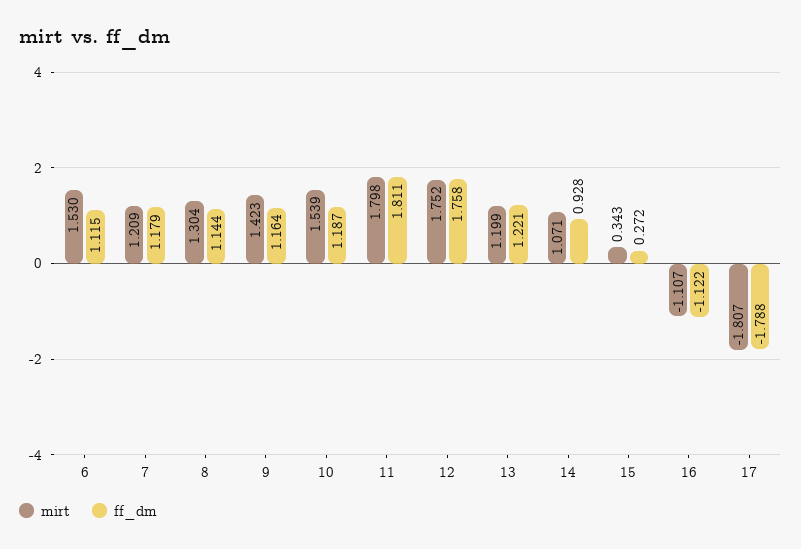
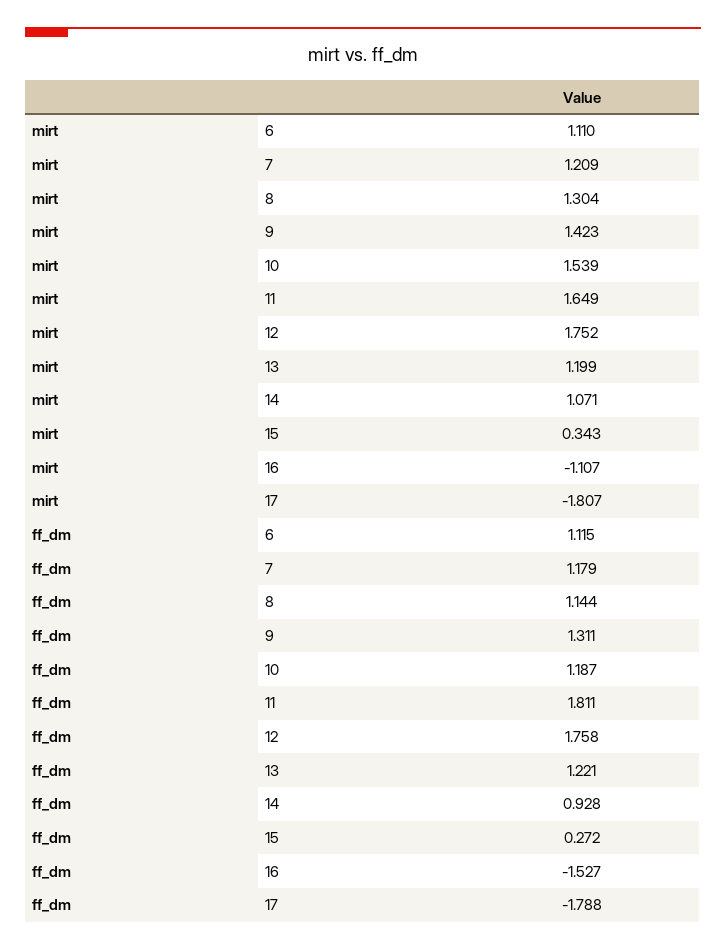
  {
    "mirt": {
-     "6": 1.53,
+     "6": 1.11,
      "7": 1.209,
      "8": 1.304,
      "9": 1.423,
      "10": 1.539,
-     "11": 1.798,
+     "11": 1.649,
      "12": 1.752,
      "13": 1.199,
      "14": 1.071,
      "15": 0.343,
      "16": -1.107,
      "17": -1.807
    },
    "ff_dm": {
      "6": 1.115,
      "7": 1.179,
      "8": 1.144,
-     "9": 1.164,
+     "9": 1.311,
      "10": 1.187,
      "11": 1.811,
      "12": 1.758,
      "13": 1.221,
      "14": 0.928,
      "15": 0.272,
-     "16": -1.122,
+     "16": -1.527,
      "17": -1.788
    }
  }

